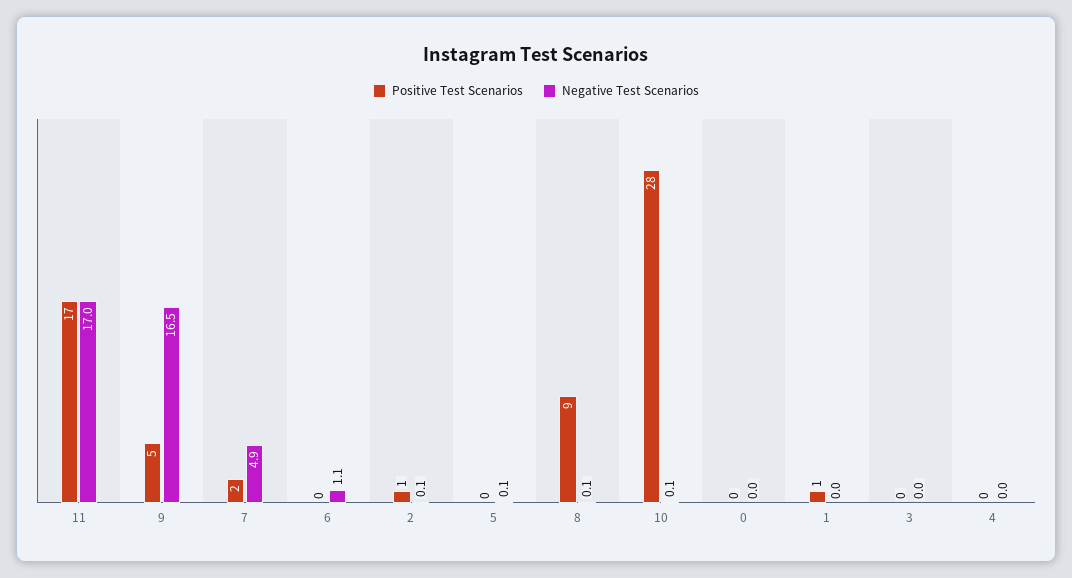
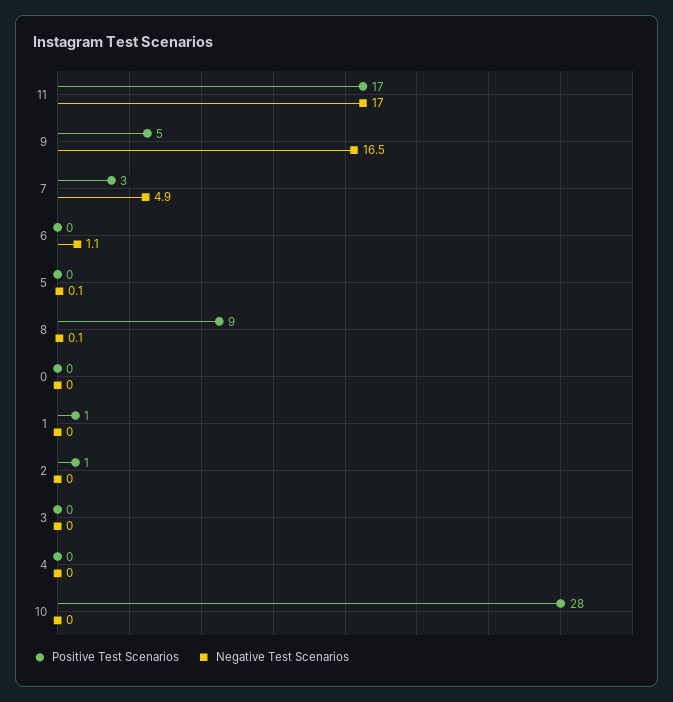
  {
    "Positive Test Scenarios": {
      "11": 17,
      "9": 5,
-     "7": 2,
+     "7": 3,
      "6": 0,
      "2": 1,
      "5": 0,
      "8": 9,
      "10": 28,
      "0": 0,
      "1": 1,
      "3": 0,
      "4": 0
    },
    "Negative Test Scenarios": {
      "11": 17,
      "9": 16.5,
      "7": 4.9,
      "6": 1.1,
-     "2": 0.1,
+     "2": 0,
      "5": 0.1,
      "8": 0.1,
-     "10": 0.1,
+     "10": 0,
      "0": 0,
      "1": 0,
      "3": 0,
      "4": 0
    }
  }

